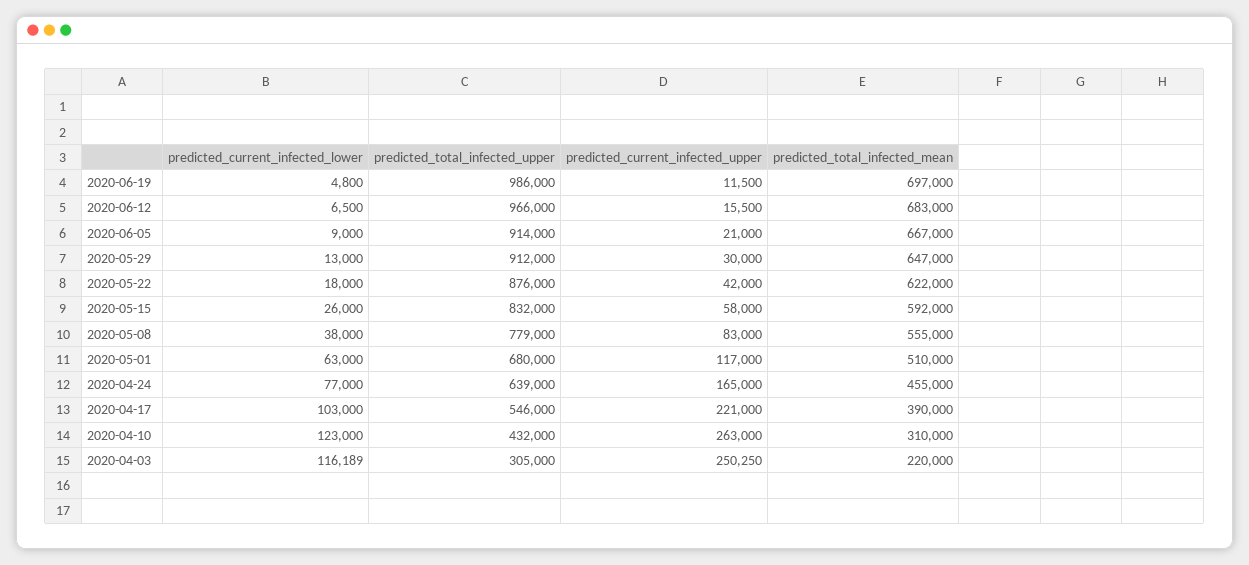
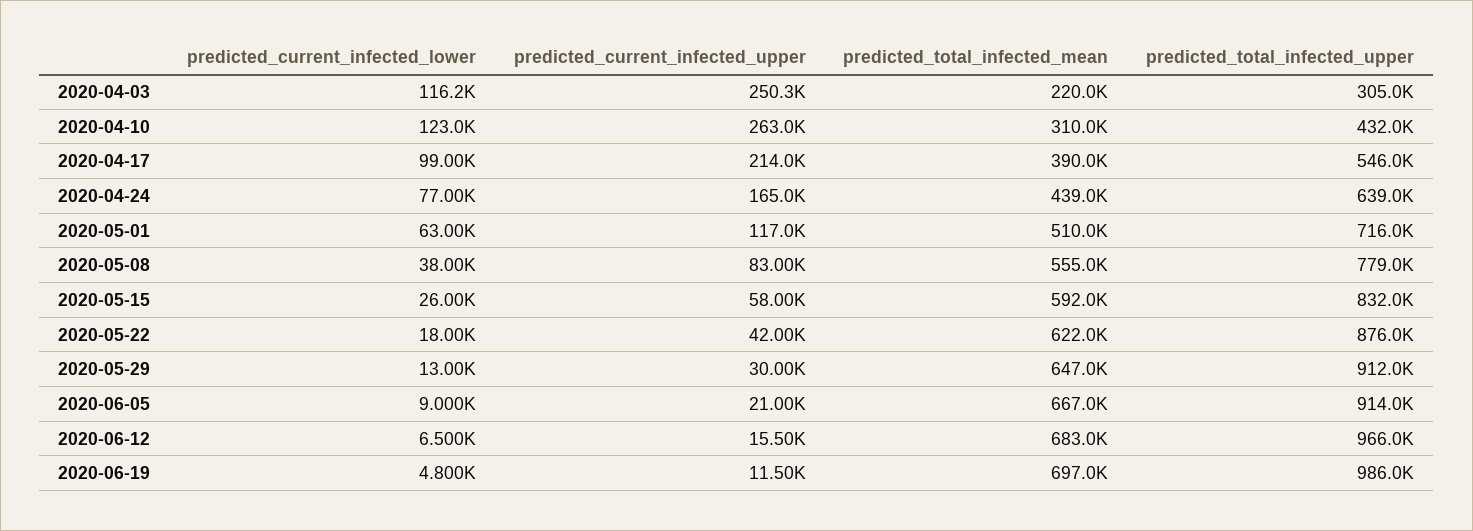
  {
    "predicted_current_infected_lower": {
      "2020-06-19": 4800,
      "2020-06-12": 6500,
      "2020-06-05": 9000,
      "2020-05-29": 13000,
      "2020-05-22": 18000,
      "2020-05-15": 26000,
      "2020-05-08": 38000,
      "2020-05-01": 63000,
      "2020-04-24": 77000,
-     "2020-04-17": 103000,
+     "2020-04-17": 99000,
      "2020-04-10": 123000,
      "2020-04-03": 116189
    },
    "predicted_total_infected_upper": {
      "2020-06-19": 986000,
      "2020-06-12": 966000,
      "2020-06-05": 914000,
      "2020-05-29": 912000,
      "2020-05-22": 876000,
      "2020-05-15": 832000,
      "2020-05-08": 779000,
-     "2020-05-01": 680000,
+     "2020-05-01": 716000,
      "2020-04-24": 639000,
      "2020-04-17": 546000,
      "2020-04-10": 432000,
      "2020-04-03": 305000
    },
    "predicted_current_infected_upper": {
      "2020-06-19": 11500,
      "2020-06-12": 15500,
      "2020-06-05": 21000,
      "2020-05-29": 30000,
      "2020-05-22": 42000,
      "2020-05-15": 58000,
      "2020-05-08": 83000,
      "2020-05-01": 117000,
      "2020-04-24": 165000,
-     "2020-04-17": 221000,
+     "2020-04-17": 214000,
      "2020-04-10": 263000,
      "2020-04-03": 250250
    },
    "predicted_total_infected_mean": {
      "2020-06-19": 697000,
      "2020-06-12": 683000,
      "2020-06-05": 667000,
      "2020-05-29": 647000,
      "2020-05-22": 622000,
      "2020-05-15": 592000,
      "2020-05-08": 555000,
      "2020-05-01": 510000,
-     "2020-04-24": 455000,
+     "2020-04-24": 439000,
      "2020-04-17": 390000,
      "2020-04-10": 310000,
      "2020-04-03": 220000
    }
  }

